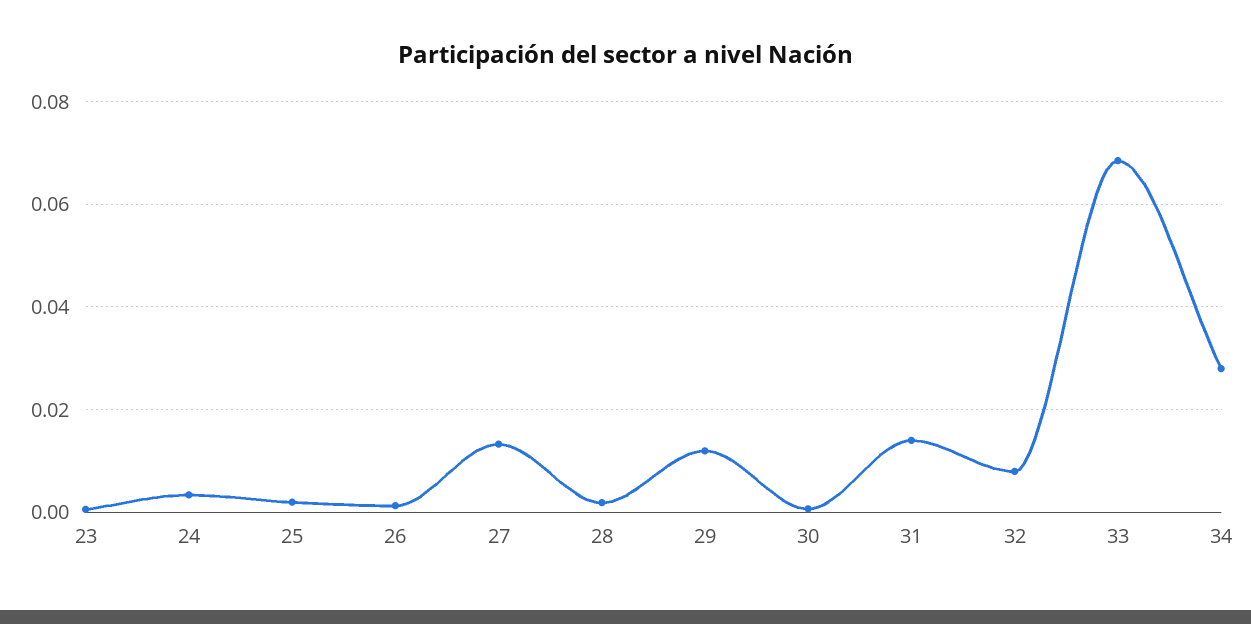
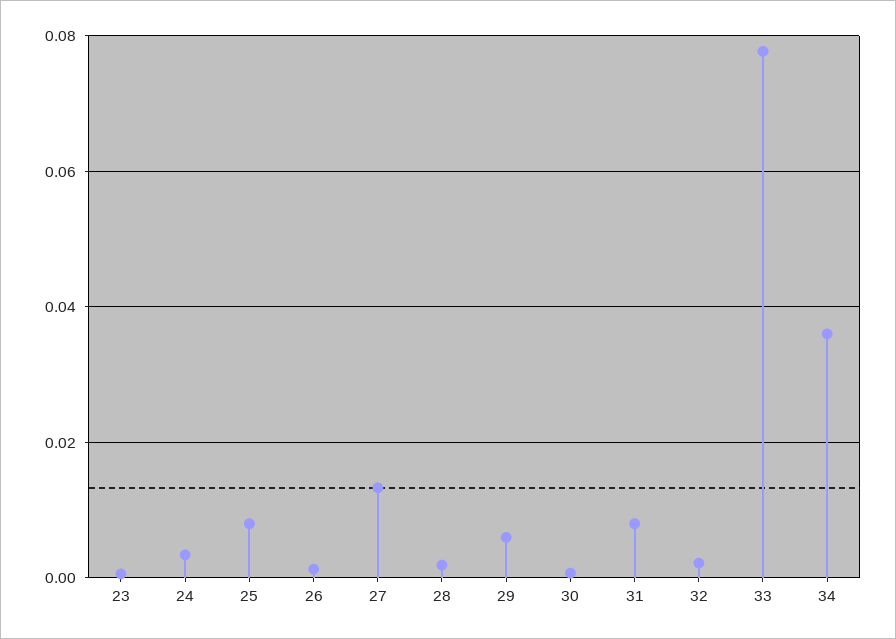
  {
    "23": 0,
    "24": 0.004,
-   "25": 0.002,
+   "25": 0.008,
    "26": 0.002,
    "27": 0.014,
    "28": 0.002,
-   "29": 0.012,
+   "29": 0.006,
    "30": 0,
-   "31": 0.014,
+   "31": 0.008,
-   "32": 0.008,
+   "32": 0.002,
-   "33": 0.068,
+   "33": 0.078,
-   "34": 0.028
+   "34": 0.036
  }

